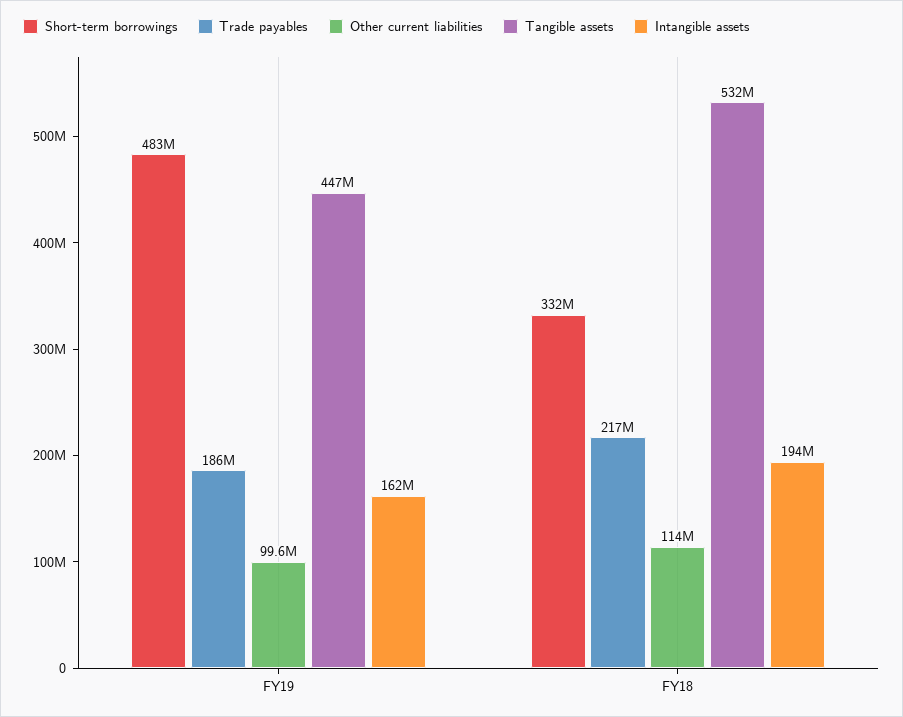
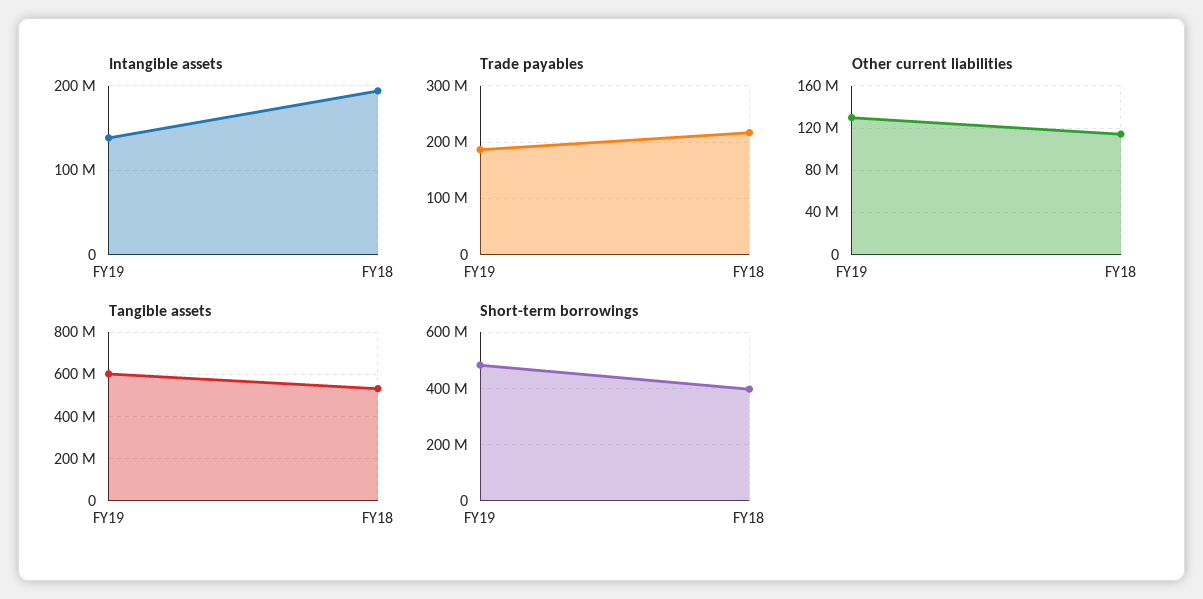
  {
    "Short-term borrowings": {
      "FY19": 483000000,
-     "FY18": 332000000
+     "FY18": 400000000
    },
    "Trade payables": {
      "FY19": 186000000,
      "FY18": 217000000
    },
    "Other current liabilities": {
-     "FY19": 99600000,
+     "FY19": 130000000,
      "FY18": 114000000
    },
    "Tangible assets": {
-     "FY19": 447000000,
+     "FY19": 600000000,
      "FY18": 532000000
    },
    "Intangible assets": {
-     "FY19": 162000000,
+     "FY19": 140000000,
      "FY18": 194000000
    }
  }

